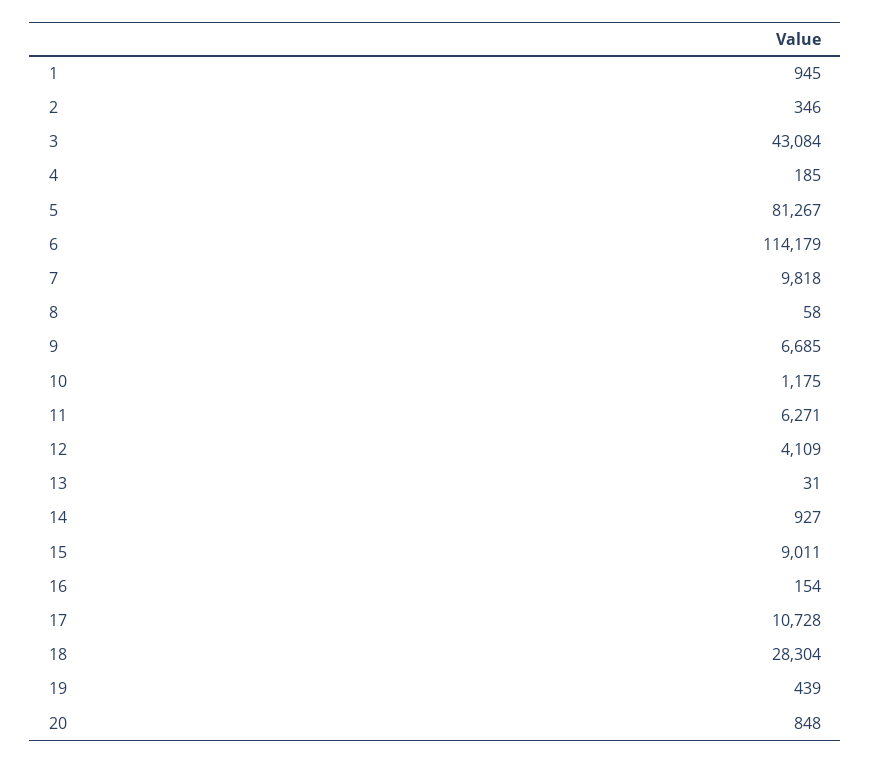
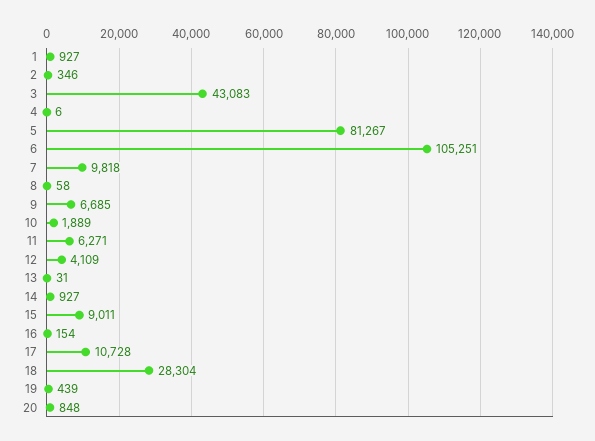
  {
-   "1": 945,
+   "1": 927,
    "2": 346,
-   "3": 43084,
+   "3": 43083,
-   "4": 185,
+   "4": 6,
    "5": 81267,
-   "6": 114179,
+   "6": 105251,
    "7": 9818,
    "8": 58,
    "9": 6685,
-   "10": 1175,
+   "10": 1889,
    "11": 6271,
    "12": 4109,
    "13": 31,
    "14": 927,
    "15": 9011,
    "16": 154,
    "17": 10728,
    "18": 28304,
    "19": 439,
    "20": 848
  }

